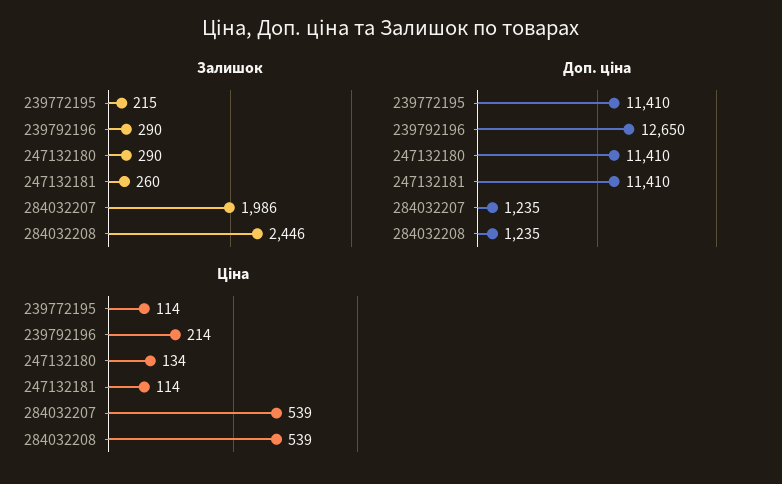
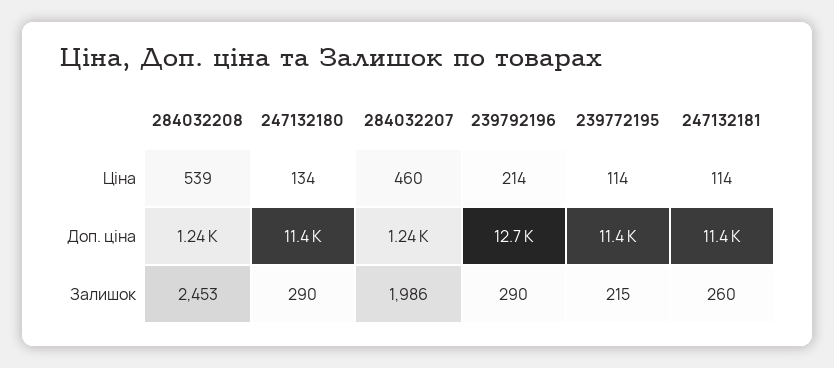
  {
    "Залишок": {
      "239772195": 215,
      "239792196": 290,
      "247132180": 290,
      "247132181": 260,
      "284032207": 1986,
-     "284032208": 2446
+     "284032208": 2453
    },
    "Доп. ціна": {
      "239772195": 11410,
      "239792196": 12650,
      "247132180": 11410,
      "247132181": 11410,
      "284032207": 1235,
      "284032208": 1235
    },
    "Ціна": {
      "239772195": 114,
      "239792196": 214,
      "247132180": 134,
      "247132181": 114,
-     "284032207": 539,
+     "284032207": 460,
      "284032208": 539
    }
  }

